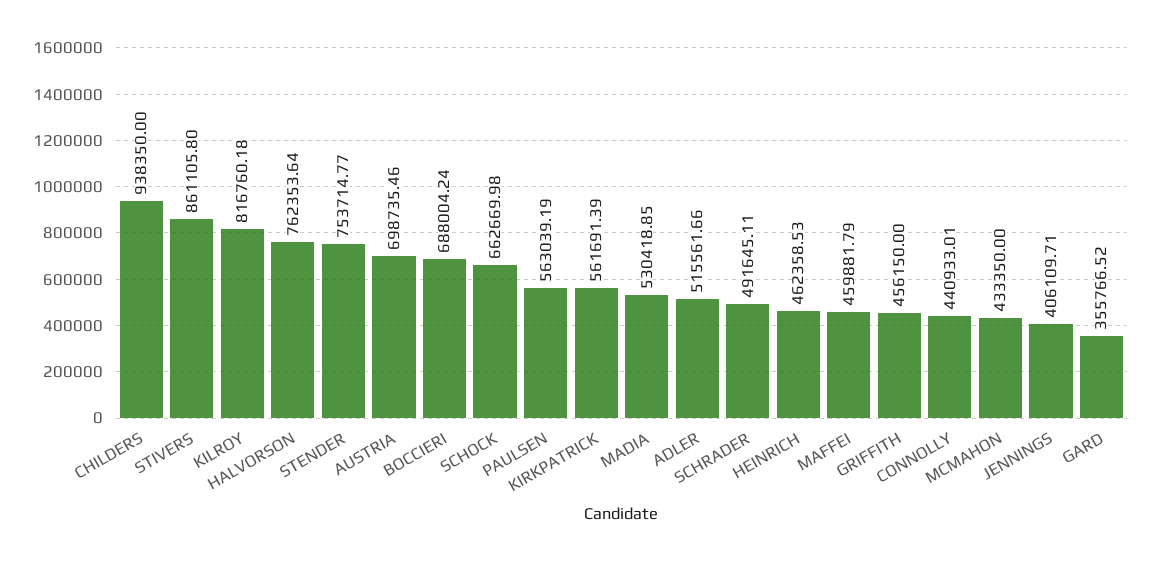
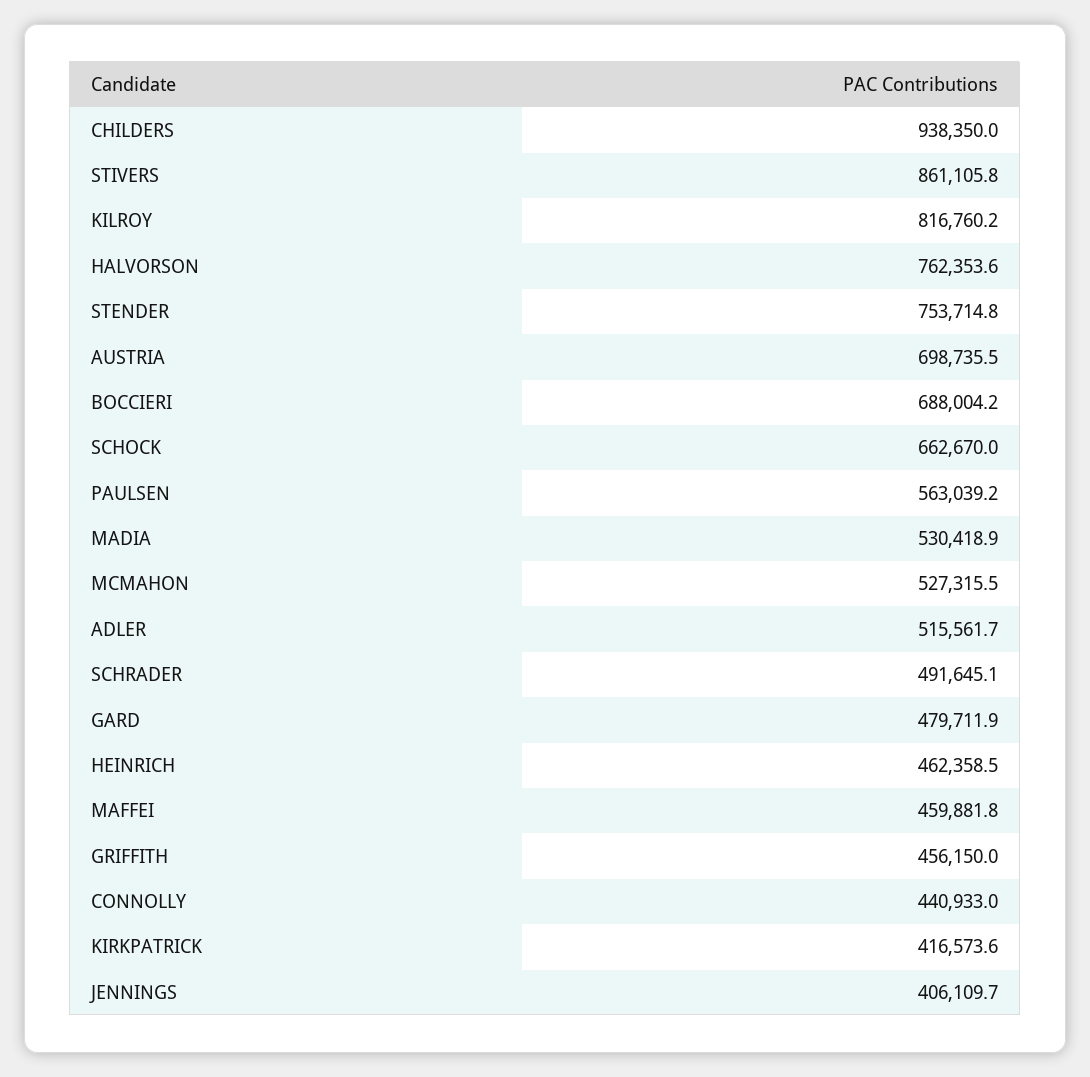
  {
    "CHILDERS": 938350,
    "STIVERS": 861105.8,
    "KILROY": 816760.18,
    "HALVORSON": 762353.64,
    "STENDER": 753714.77,
    "AUSTRIA": 698735.46,
    "BOCCIERI": 688004.24,
    "SCHOCK": 662669.98,
    "PAULSEN": 563039.19,
-   "KIRKPATRICK": 561691.39,
+   "KIRKPATRICK": 416573.6,
    "MADIA": 530418.85,
    "ADLER": 515561.66,
    "SCHRADER": 491645.11,
    "HEINRICH": 462358.53,
    "MAFFEI": 459881.79,
    "GRIFFITH": 456150,
    "CONNOLLY": 440933.01,
-   "MCMAHON": 433350,
+   "MCMAHON": 527315.5,
    "JENNINGS": 406109.71,
-   "GARD": 355766.52
+   "GARD": 479711.9
  }

